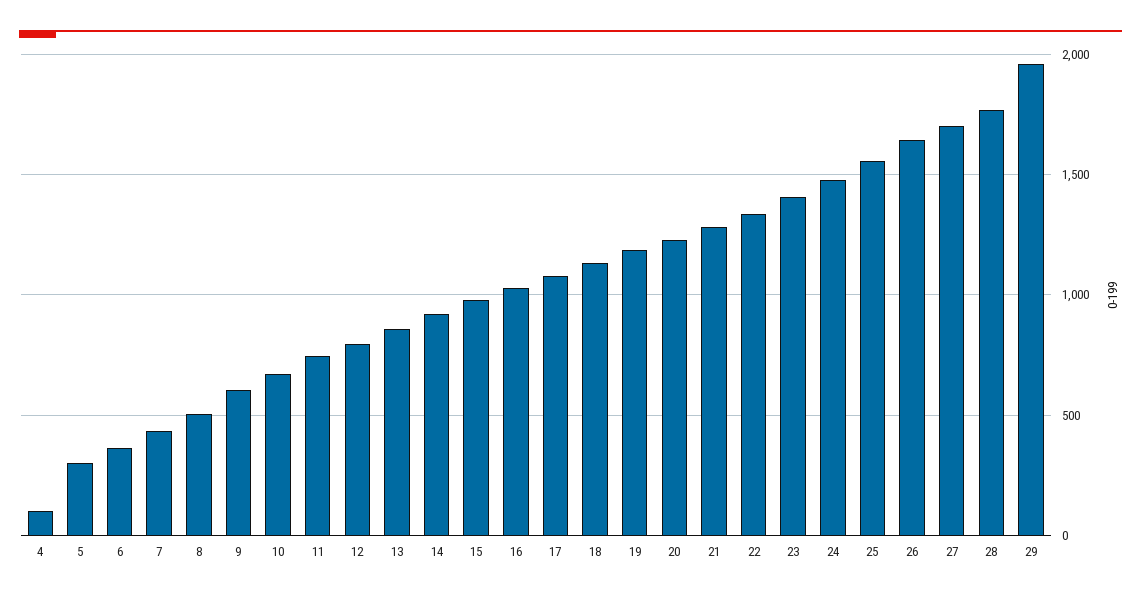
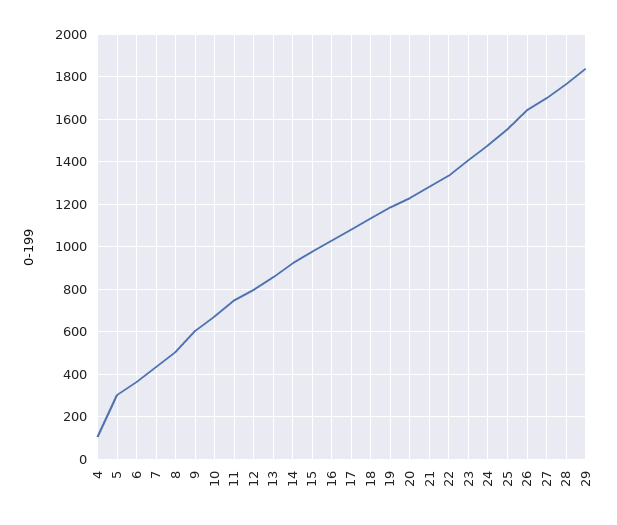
  {
    "4": 100,
    "5": 300,
    "6": 350,
    "7": 450,
    "8": 500,
    "9": 600,
    "10": 650,
    "11": 750,
    "12": 800,
    "13": 850,
    "14": 900,
    "15": 1000,
    "16": 1050,
    "17": 1100,
    "18": 1150,
    "19": 1200,
    "20": 1250,
    "21": 1300,
    "22": 1350,
    "23": 1400,
    "24": 1500,
    "25": 1550,
    "26": 1650,
    "27": 1700,
    "28": 1750,
-   "29": 1950
+   "29": 1850
  }

